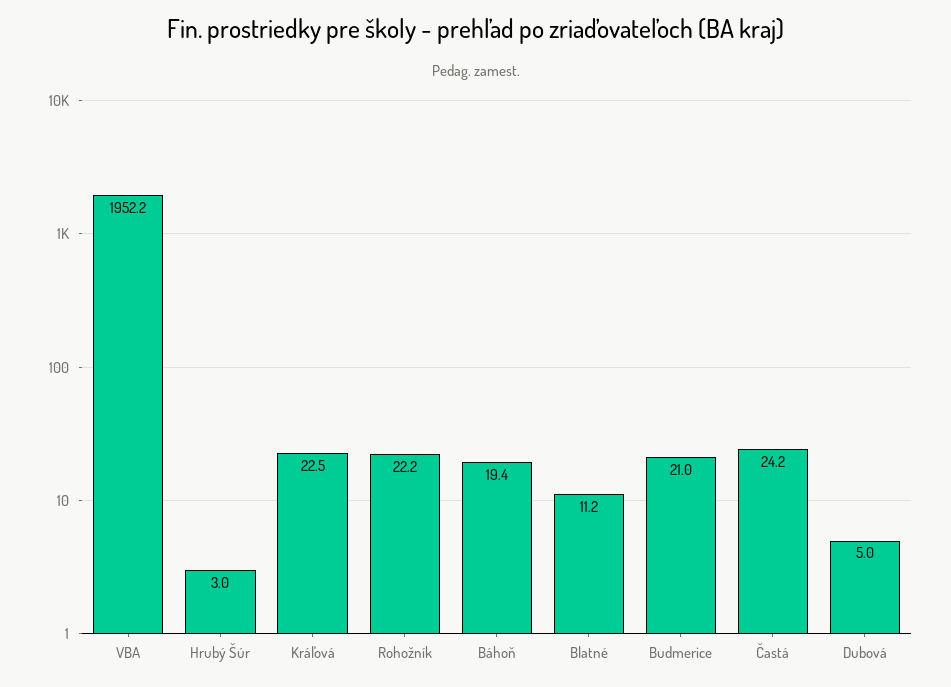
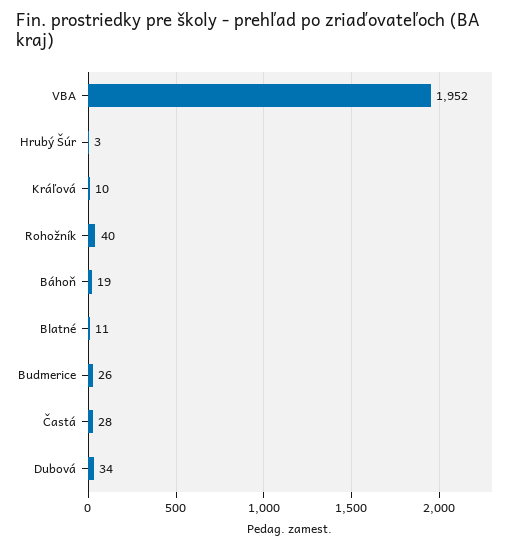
  {
    "VBA": 1952.2,
    "Hrubý Šúr": 3,
-   "Kráľová": 22.5,
+   "Kráľová": 10,
-   "Rohožník": 22.2,
+   "Rohožník": 40,
    "Báhoň": 19.4,
    "Blatné": 11.2,
-   "Budmerice": 21,
+   "Budmerice": 26,
-   "Častá": 24.2,
+   "Častá": 28,
-   "Dubová": 5
+   "Dubová": 34
  }

